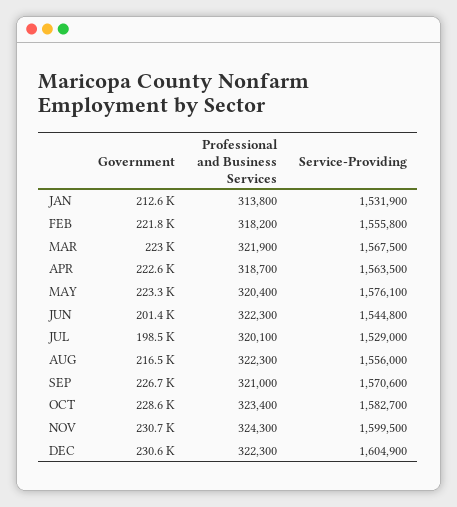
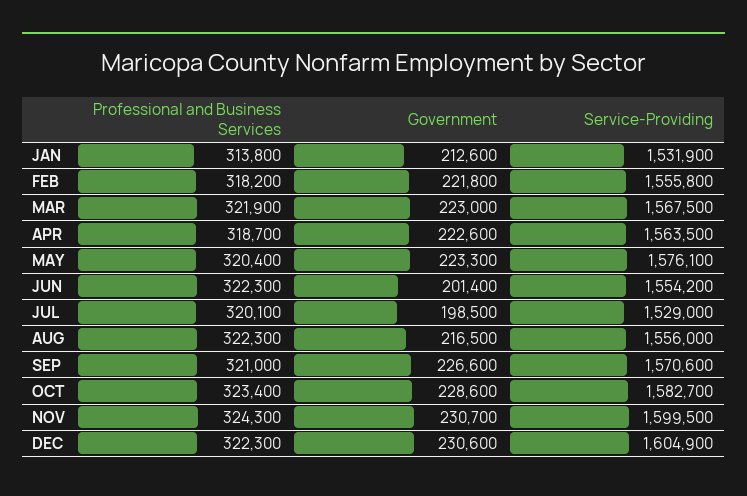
  {
    "Government": {
      "JAN": 212600,
      "FEB": 221800,
      "MAR": 223000,
      "APR": 222600,
      "MAY": 223300,
      "JUN": 201400,
      "JUL": 198500,
      "AUG": 216500,
-     "SEP": 226700,
+     "SEP": 226600,
      "OCT": 228600,
      "NOV": 230700,
      "DEC": 230600
    },
    "Professional and Business Services": {
      "JAN": 313800,
      "FEB": 318200,
      "MAR": 321900,
      "APR": 318700,
      "MAY": 320400,
      "JUN": 322300,
      "JUL": 320100,
      "AUG": 322300,
      "SEP": 321000,
      "OCT": 323400,
      "NOV": 324300,
      "DEC": 322300
    },
    "Service-Providing": {
      "JAN": 1531900,
      "FEB": 1555800,
      "MAR": 1567500,
      "APR": 1563500,
      "MAY": 1576100,
-     "JUN": 1544800,
+     "JUN": 1554200,
      "JUL": 1529000,
      "AUG": 1556000,
      "SEP": 1570600,
      "OCT": 1582700,
      "NOV": 1599500,
      "DEC": 1604900
    }
  }

